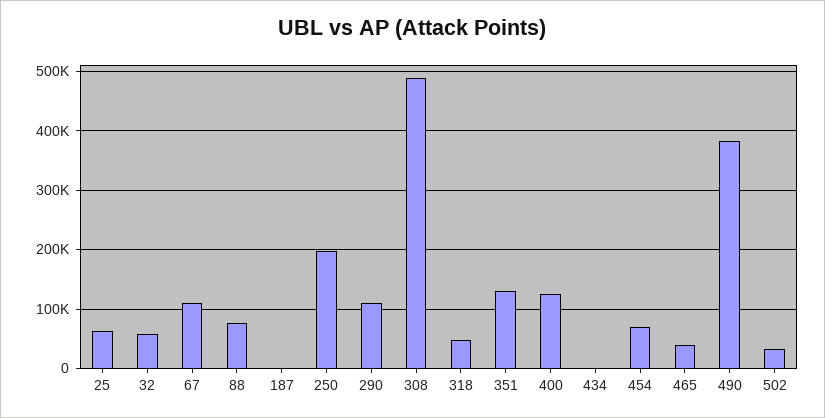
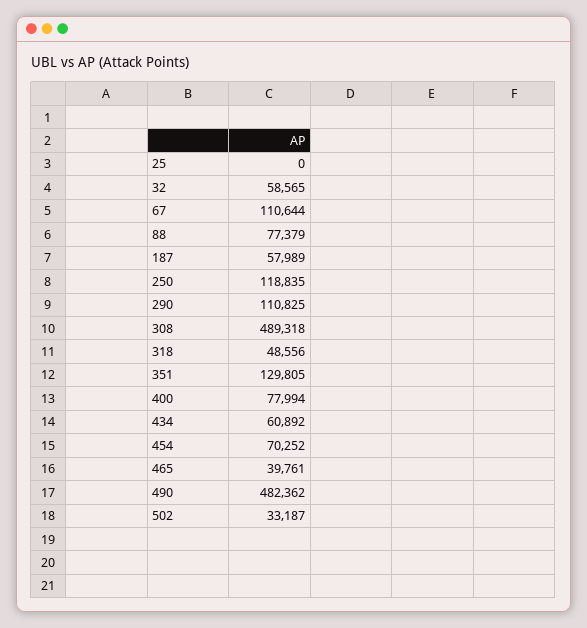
  {
-   "25": 60000,
+   "25": 0,
    "32": 58565,
    "67": 110644,
    "88": 77379,
-   "187": 0,
+   "187": 57989,
-   "250": 200000,
+   "250": 118835,
    "290": 110825,
    "308": 489318,
    "318": 48556,
    "351": 129805,
-   "400": 120000,
+   "400": 77994,
-   "434": 0,
+   "434": 60892,
    "454": 70252,
    "465": 39761,
-   "490": 380000,
+   "490": 482362,
    "502": 33187
  }

